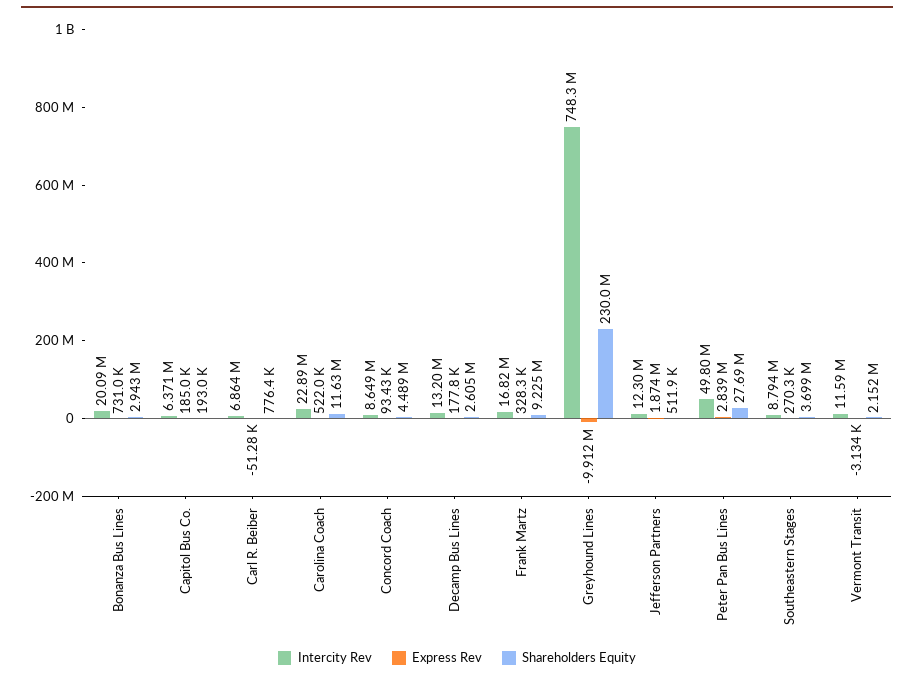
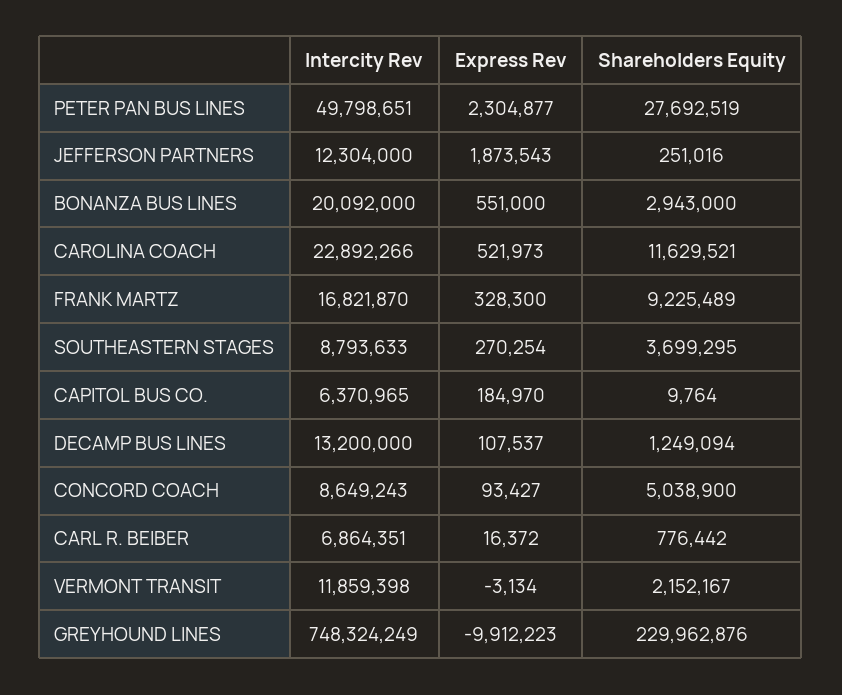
  {
    "Intercity Rev": {
      "Bonanza Bus Lines": 20092000,
      "Capitol Bus Co.": 6370965,
      "Carl R. Beiber": 6864351,
      "Carolina Coach": 22892266,
      "Concord Coach": 8649243,
      "Decamp Bus Lines": 13200000,
      "Frank Martz": 16821870,
      "Greyhound Lines": 748324249,
      "Jefferson Partners": 12304000,
      "Peter Pan Bus Lines": 49798651,
      "Southeastern Stages": 8793633,
-     "Vermont Transit": 11590000
+     "Vermont Transit": 11859398
    },
    "Express Rev": {
-     "Bonanza Bus Lines": 731000,
+     "Bonanza Bus Lines": 551000,
      "Capitol Bus Co.": 184970,
-     "Carl R. Beiber": -51280,
+     "Carl R. Beiber": 16372,
      "Carolina Coach": 521973,
      "Concord Coach": 93427,
-     "Decamp Bus Lines": 177800,
+     "Decamp Bus Lines": 107537,
      "Frank Martz": 328300,
      "Greyhound Lines": -9912223,
      "Jefferson Partners": 1873543,
-     "Peter Pan Bus Lines": 2839000,
+     "Peter Pan Bus Lines": 2304877,
      "Southeastern Stages": 270254,
      "Vermont Transit": -3134
    },
    "Shareholders Equity": {
      "Bonanza Bus Lines": 2943000,
-     "Capitol Bus Co.": 193000,
+     "Capitol Bus Co.": 9764,
      "Carl R. Beiber": 776442,
      "Carolina Coach": 11629521,
-     "Concord Coach": 4489000,
+     "Concord Coach": 5038900,
-     "Decamp Bus Lines": 2605000,
+     "Decamp Bus Lines": 1249094,
      "Frank Martz": 9225489,
      "Greyhound Lines": 229962876,
-     "Jefferson Partners": 511900,
+     "Jefferson Partners": 251016,
      "Peter Pan Bus Lines": 27692519,
      "Southeastern Stages": 3699295,
      "Vermont Transit": 2152167
    }
  }

